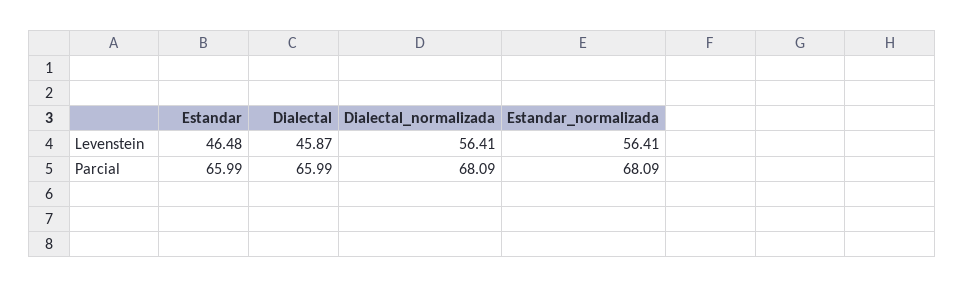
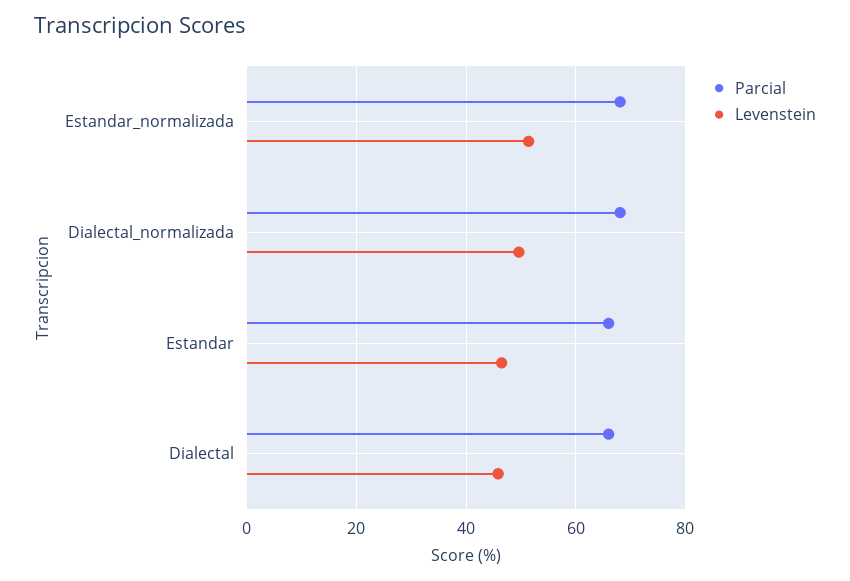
  {
    "Levenstein": {
      "Estandar": 46.48,
      "Dialectal": 45.87,
-     "Dialectal_normalizada": 56.41,
+     "Dialectal_normalizada": 50,
-     "Estandar_normalizada": 56.41
+     "Estandar_normalizada": 52
    },
    "Parcial": {
      "Estandar": 65.99,
      "Dialectal": 65.99,
      "Dialectal_normalizada": 68.09,
      "Estandar_normalizada": 68.09
    }
  }

